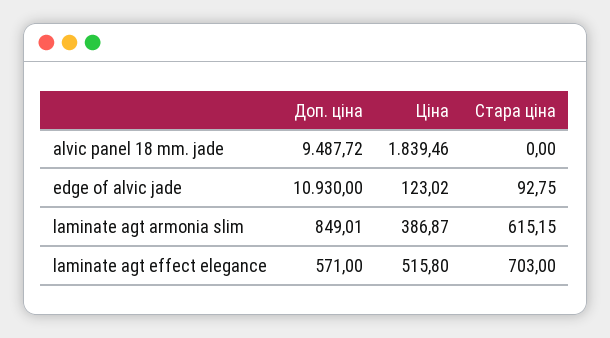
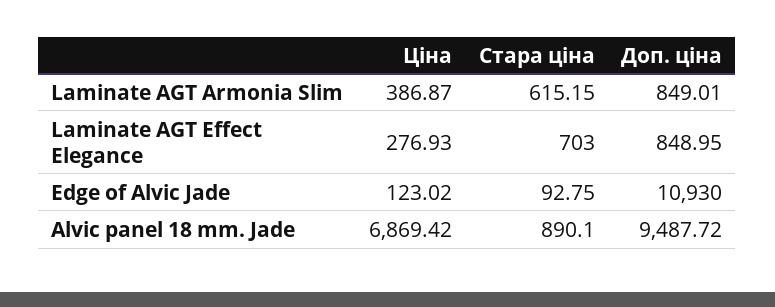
  {
    "Доп. ціна": {
      "alvic panel 18 mm. jade": 9487.72,
      "edge of alvic jade": 10930,
      "laminate agt armonia slim": 849.01,
-     "laminate agt effect elegance": 571
+     "laminate agt effect elegance": 848.95
    },
    "Ціна": {
-     "alvic panel 18 mm. jade": 1839.46,
+     "alvic panel 18 mm. jade": 6869.42,
      "edge of alvic jade": 123.02,
      "laminate agt armonia slim": 386.87,
-     "laminate agt effect elegance": 515.8
+     "laminate agt effect elegance": 276.93
    },
    "Стара ціна": {
-     "alvic panel 18 mm. jade": 0,
+     "alvic panel 18 mm. jade": 890.1,
      "edge of alvic jade": 92.75,
      "laminate agt armonia slim": 615.15,
      "laminate agt effect elegance": 703
    }
  }

